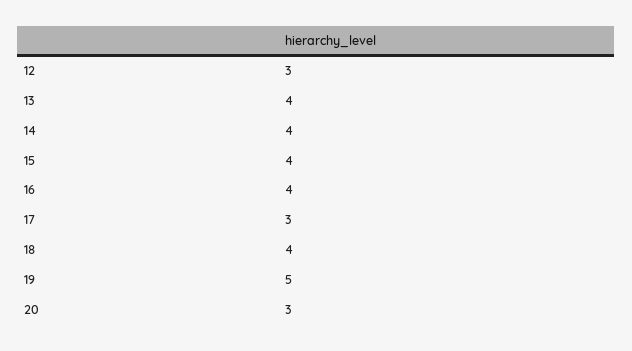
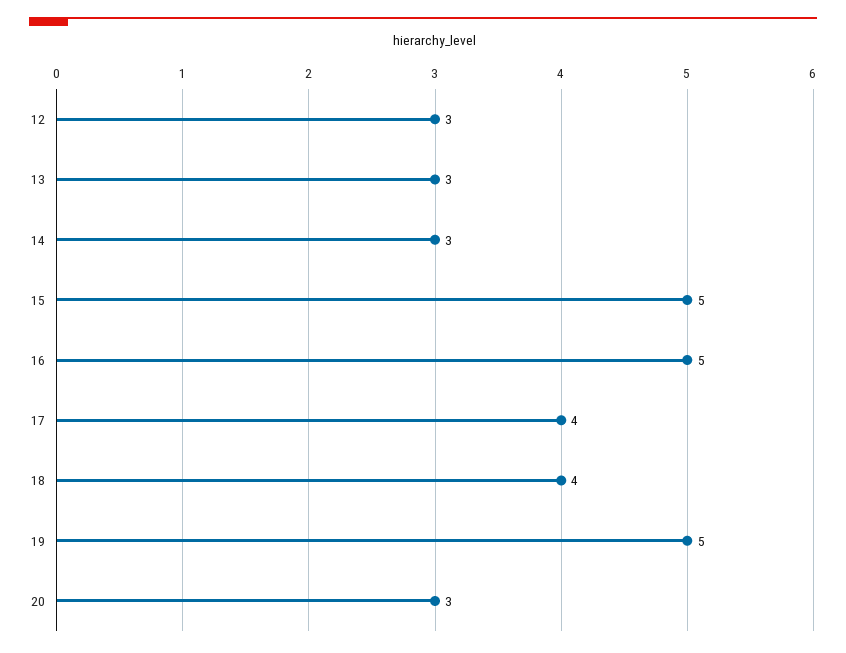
  {
    "12": 3,
-   "13": 4,
+   "13": 3,
-   "14": 4,
+   "14": 3,
-   "15": 4,
+   "15": 5,
-   "16": 4,
+   "16": 5,
-   "17": 3,
+   "17": 4,
    "18": 4,
    "19": 5,
    "20": 3
  }

